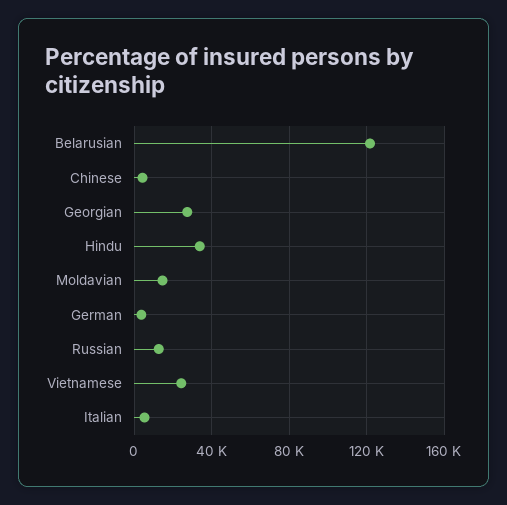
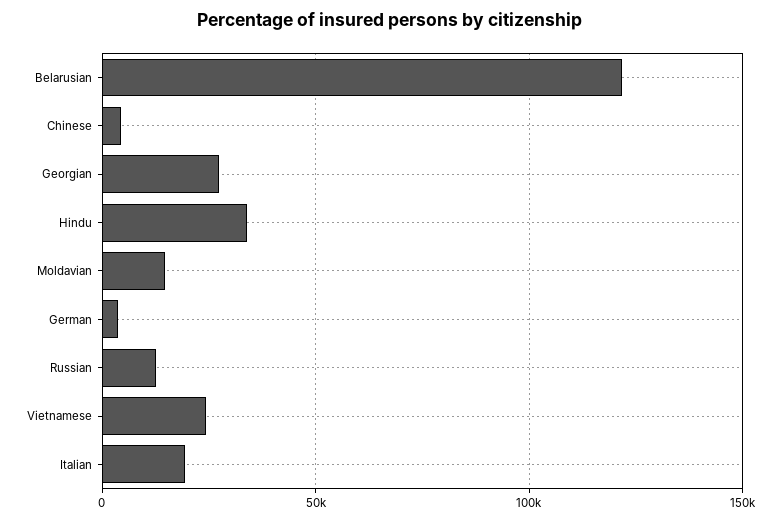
  {
    "Belarusian": 120000,
    "Chinese": 5000,
    "Georgian": 25000,
    "Hindu": 35000,
    "Moldavian": 15000,
    "German": 5000,
    "Russian": 15000,
    "Vietnamese": 25000,
-   "Italian": 5000
+   "Italian": 20000
  }

